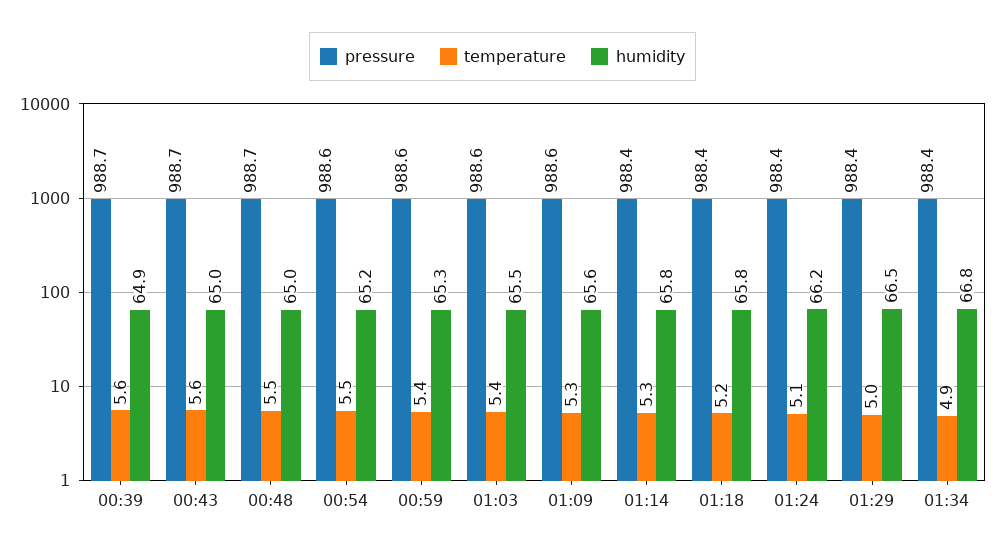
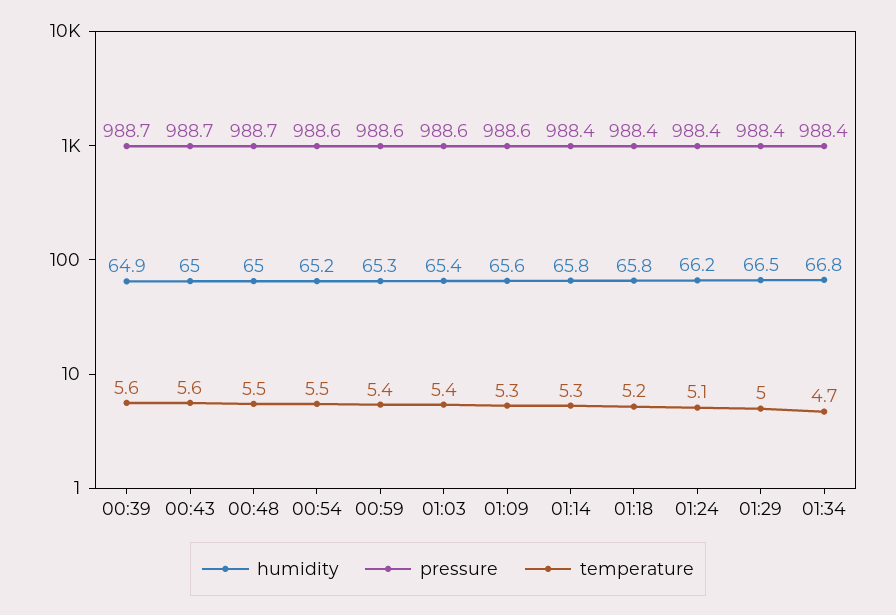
  {
    "pressure": {
      "00:39": 988.7,
      "00:43": 988.7,
      "00:48": 988.7,
      "00:54": 988.6,
      "00:59": 988.6,
      "01:03": 988.6,
      "01:09": 988.6,
      "01:14": 988.4,
      "01:18": 988.4,
      "01:24": 988.4,
      "01:29": 988.4,
      "01:34": 988.4
    },
    "temperature": {
      "00:39": 5.6,
      "00:43": 5.6,
      "00:48": 5.5,
      "00:54": 5.5,
      "00:59": 5.4,
      "01:03": 5.4,
      "01:09": 5.3,
      "01:14": 5.3,
      "01:18": 5.2,
      "01:24": 5.1,
      "01:29": 5,
-     "01:34": 4.9
+     "01:34": 4.7
    },
    "humidity": {
      "00:39": 64.9,
      "00:43": 65,
      "00:48": 65,
      "00:54": 65.2,
      "00:59": 65.3,
-     "01:03": 65.5,
+     "01:03": 65.4,
      "01:09": 65.6,
      "01:14": 65.8,
      "01:18": 65.8,
      "01:24": 66.2,
      "01:29": 66.5,
      "01:34": 66.8
    }
  }

